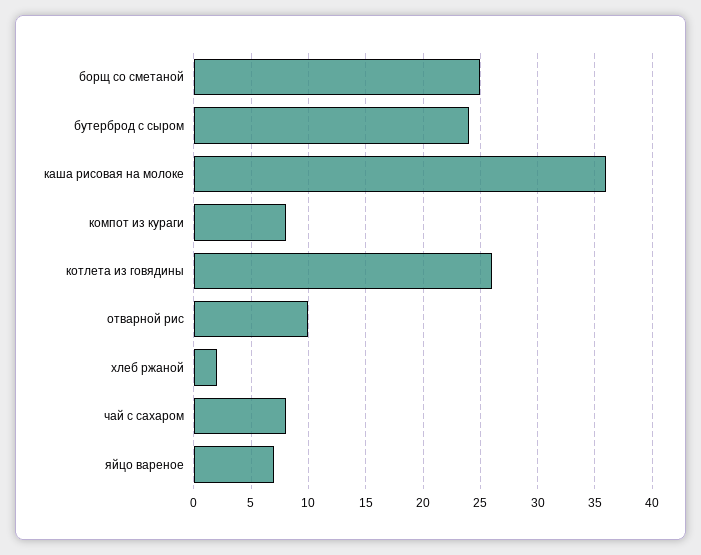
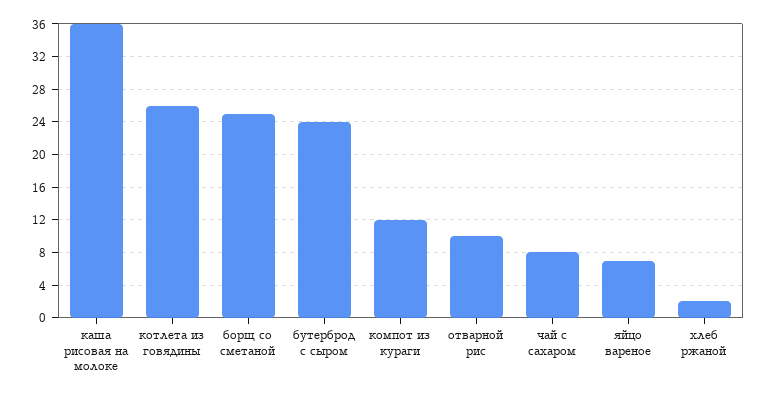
  {
    "борщ со сметаной": 25,
    "бутерброд с сыром": 24,
    "каша рисовая на молоке": 36,
-   "компот из кураги": 8,
+   "компот из кураги": 12,
    "котлета из говядины": 26,
    "отварной рис": 10,
    "хлеб ржаной": 2,
    "чай с сахаром": 8,
    "яйцо вареное": 7
  }

